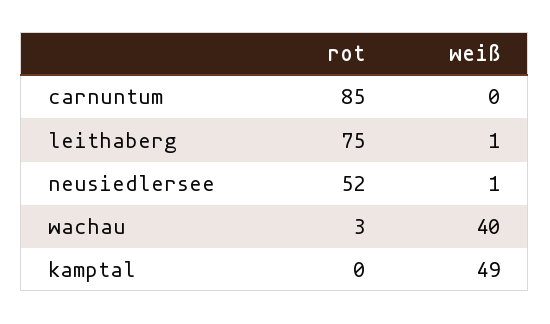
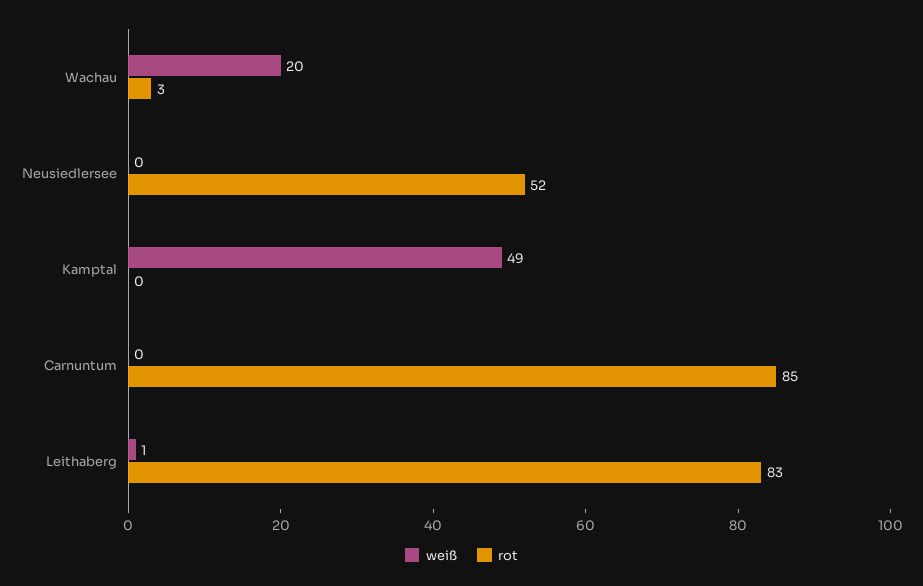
  {
    "rot": {
      "carnuntum": 85,
-     "leithaberg": 75,
+     "leithaberg": 83,
      "neusiedlersee": 52,
      "wachau": 3,
      "kamptal": 0
    },
    "weiß": {
      "carnuntum": 0,
      "leithaberg": 1,
-     "neusiedlersee": 1,
+     "neusiedlersee": 0,
-     "wachau": 40,
+     "wachau": 20,
      "kamptal": 49
    }
  }

